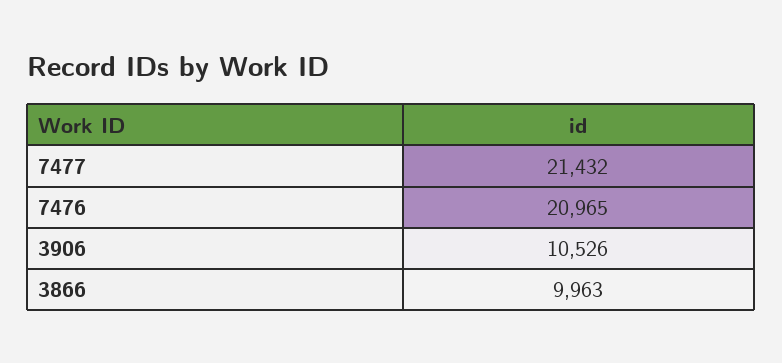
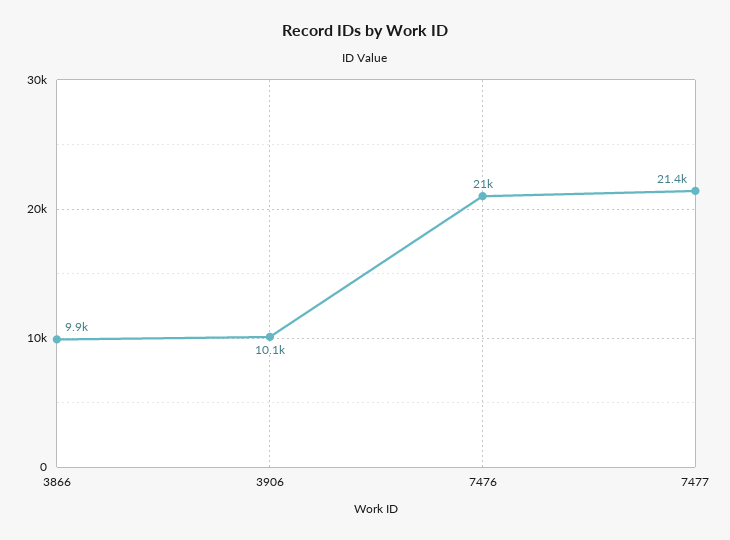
  {
    "7477": 21432,
    "7476": 20965,
-   "3906": 10526,
+   "3906": 10100,
-   "3866": 9963
+   "3866": 9900
  }

